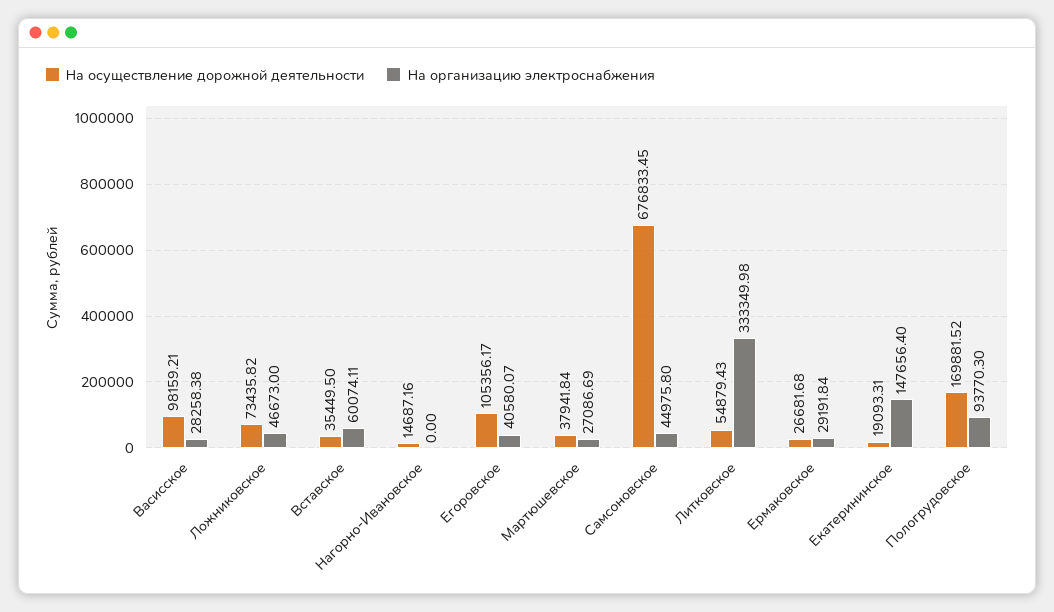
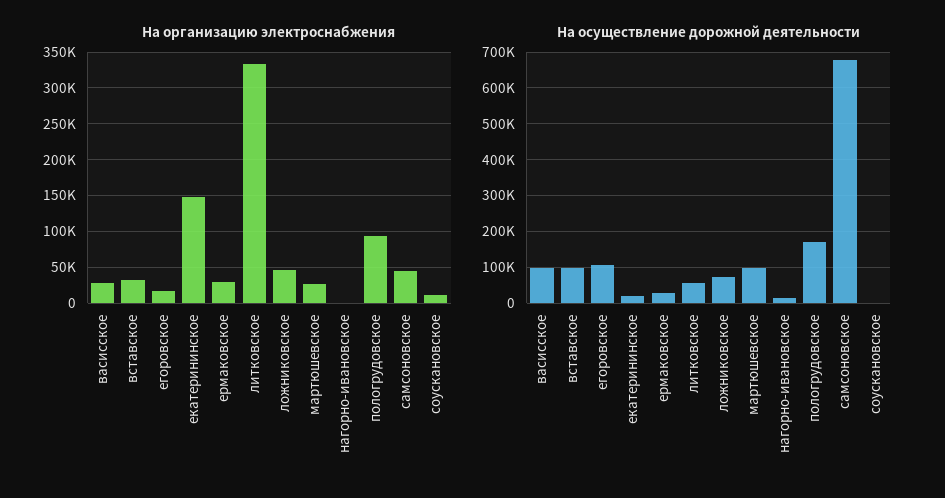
  {
    "На осуществление дорожной деятельности": {
      "Васисское": 98159.21,
      "Ложниковское": 73435.82,
-     "Вставское": 35449.5,
+     "Вставское": 100000,
      "Нагорно-Ивановское": 14687.16,
      "Егоровское": 105356.17,
-     "Мартюшевское": 37941.84,
+     "Мартюшевское": 100000,
      "Самсоновское": 676833.45,
      "Литковское": 54879.43,
      "Ермаковское": 26681.68,
      "Екатерининское": 19093.31,
-     "Пологрудовское": 169881.52
+     "Пологрудовское": 169881.52,
+     "соускановское": 0
    },
    "На организацию электроснабжения": {
      "Васисское": 28258.38,
      "Ложниковское": 46673,
-     "Вставское": 60074.11,
+     "Вставское": 30000,
      "Нагорно-Ивановское": 0,
-     "Егоровское": 40580.07,
+     "Егоровское": 20000,
      "Мартюшевское": 27086.69,
      "Самсоновское": 44975.8,
      "Литковское": 333349.98,
      "Ермаковское": 29191.84,
      "Екатерининское": 147656.4,
-     "Пологрудовское": 93770.3
+     "Пологрудовское": 93770.3,
+     "соускановское": 10000
    }
  }

